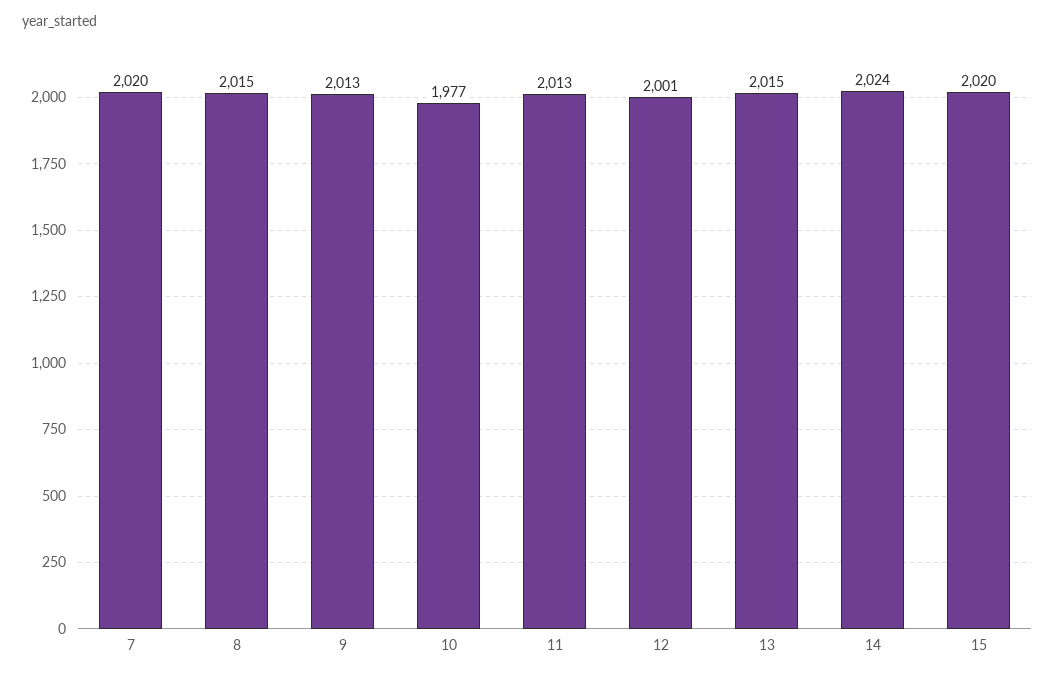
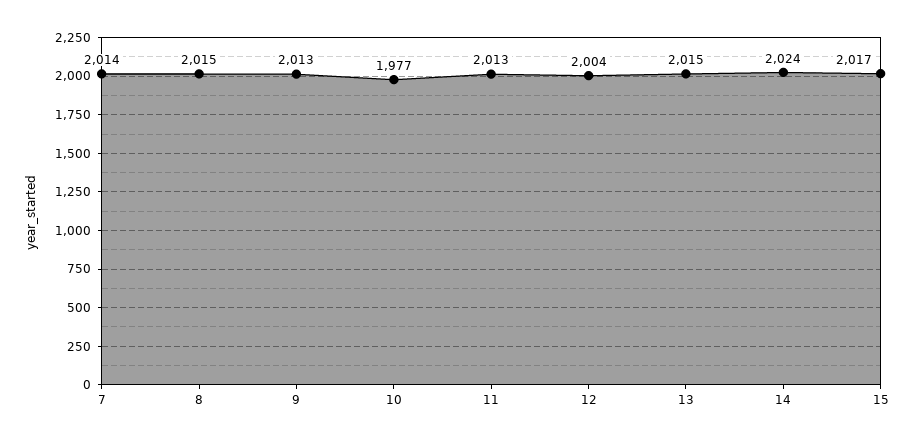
  {
-   "7": 2020,
+   "7": 2014,
    "8": 2015,
    "9": 2013,
    "10": 1977,
    "11": 2013,
-   "12": 2001,
+   "12": 2004,
    "13": 2015,
    "14": 2024,
-   "15": 2020
+   "15": 2017
  }

